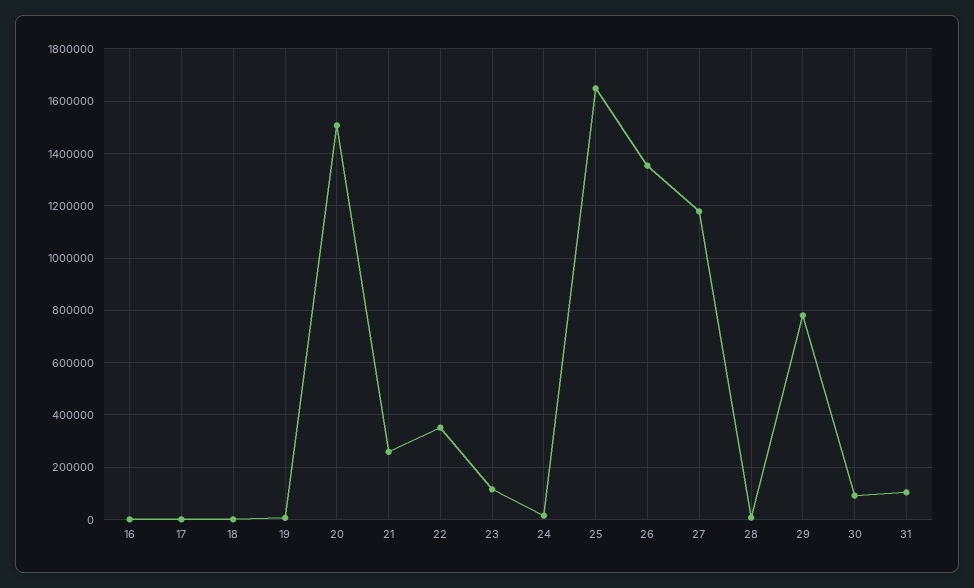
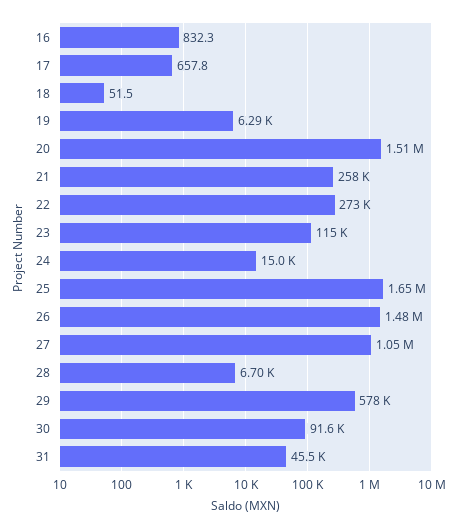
  {
    "16": 832.3,
    "17": 657.8,
    "18": 51.5,
    "19": 6290,
    "20": 1510000,
    "21": 258000,
-   "22": 350000,
+   "22": 273000,
    "23": 115000,
    "24": 15000,
    "25": 1650000,
-   "26": 1350000,
+   "26": 1480000,
-   "27": 1175000,
+   "27": 1050000,
    "28": 6700,
-   "29": 775000,
+   "29": 578000,
    "30": 91600,
-   "31": 100000
+   "31": 45500
  }

